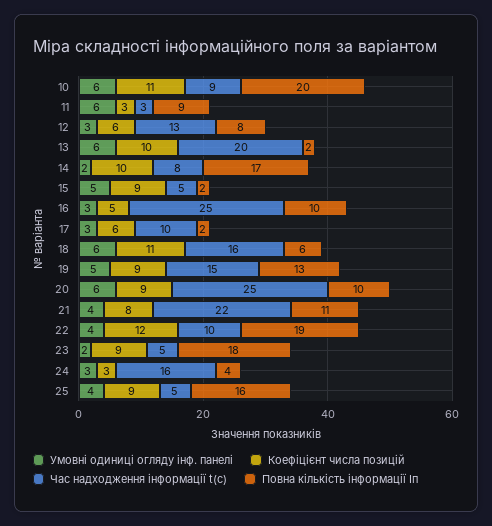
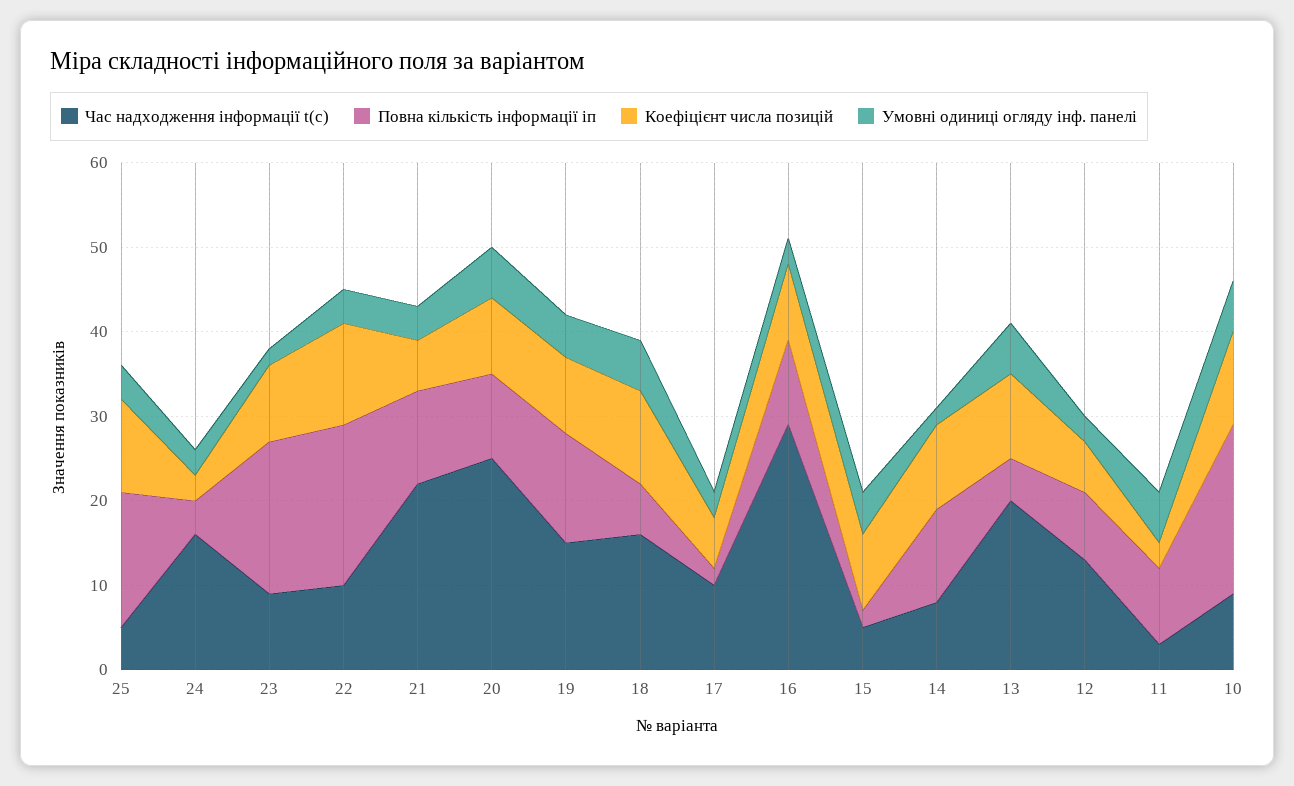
  {
    "Умовні одиниці огляду інф. панелі": {
      "10": 6,
      "11": 6,
      "12": 3,
      "13": 6,
      "14": 2,
      "15": 5,
      "16": 3,
      "17": 3,
      "18": 6,
      "19": 5,
      "20": 6,
      "21": 4,
      "22": 4,
      "23": 2,
      "24": 3,
      "25": 4
    },
    "Коефіцієнт числа позицій": {
      "10": 11,
      "11": 3,
      "12": 6,
      "13": 10,
      "14": 10,
      "15": 9,
-     "16": 5,
+     "16": 9,
      "17": 6,
      "18": 11,
      "19": 9,
      "20": 9,
-     "21": 8,
+     "21": 6,
      "22": 12,
      "23": 9,
      "24": 3,
-     "25": 9
+     "25": 11
    },
    "Час надходження інформації t(с)": {
      "10": 9,
      "11": 3,
      "12": 13,
      "13": 20,
      "14": 8,
      "15": 5,
-     "16": 25,
+     "16": 29,
      "17": 10,
      "18": 16,
      "19": 15,
      "20": 25,
      "21": 22,
      "22": 10,
-     "23": 5,
+     "23": 9,
      "24": 16,
      "25": 5
    },
    "Повна кількість інформації Іп": {
      "10": 20,
      "11": 9,
      "12": 8,
-     "13": 2,
+     "13": 5,
-     "14": 17,
+     "14": 11,
      "15": 2,
      "16": 10,
      "17": 2,
      "18": 6,
      "19": 13,
      "20": 10,
      "21": 11,
      "22": 19,
      "23": 18,
      "24": 4,
      "25": 16
    }
  }

